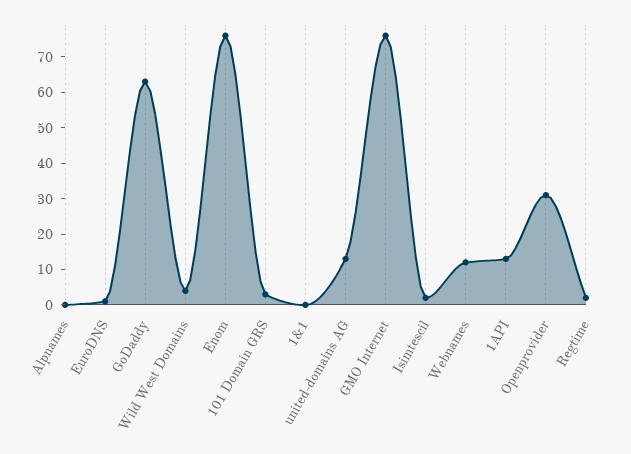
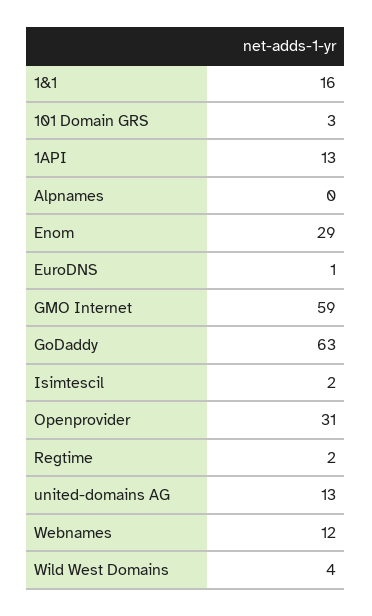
  {
    "Alpnames": 0,
    "EuroDNS": 1,
    "GoDaddy": 63,
    "Wild West Domains": 4,
-   "Enom": 75,
+   "Enom": 29,
    "101 Domain GRS": 3,
-   "1&1": 0,
+   "1&1": 16,
    "united-domains AG": 13,
-   "GMO Internet": 75,
+   "GMO Internet": 59,
    "Isimtescil": 2,
    "Webnames": 12,
    "1API": 13,
    "Openprovider": 31,
    "Regtime": 2
  }

